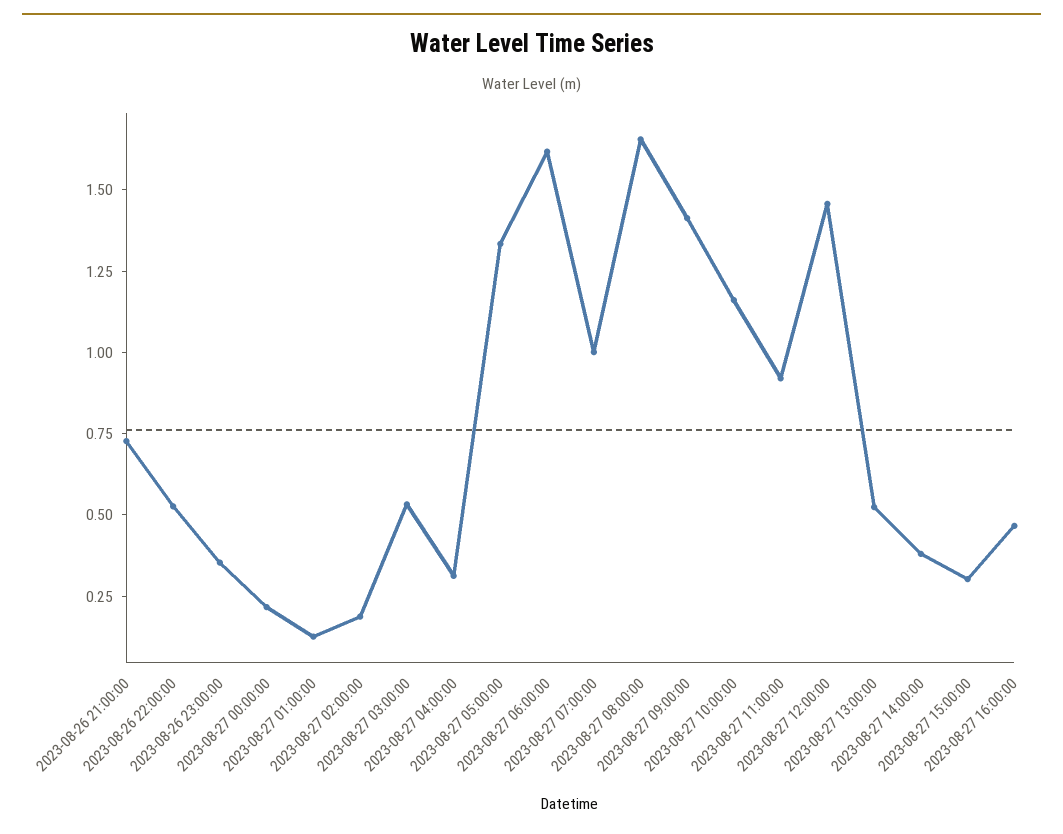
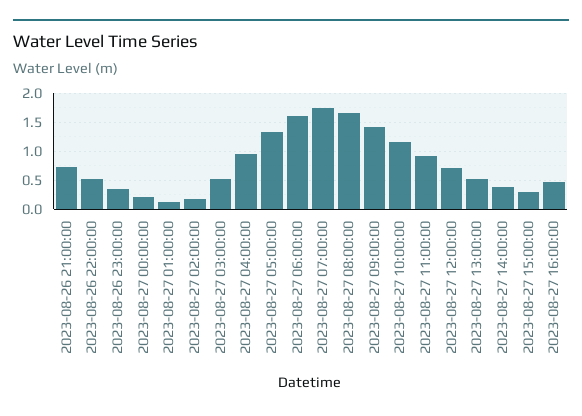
  {
    "2023-08-26 21:00:00": 0.75,
    "2023-08-26 22:00:00": 0.55,
    "2023-08-26 23:00:00": 0.35,
    "2023-08-27 00:00:00": 0.2,
    "2023-08-27 01:00:00": 0.15,
    "2023-08-27 02:00:00": 0.2,
    "2023-08-27 03:00:00": 0.55,
-   "2023-08-27 04:00:00": 0.3,
+   "2023-08-27 04:00:00": 1,
    "2023-08-27 05:00:00": 1.35,
    "2023-08-27 06:00:00": 1.6,
-   "2023-08-27 07:00:00": 1,
+   "2023-08-27 07:00:00": 1.75,
    "2023-08-27 08:00:00": 1.65,
    "2023-08-27 09:00:00": 1.4,
    "2023-08-27 10:00:00": 1.15,
    "2023-08-27 11:00:00": 0.9,
-   "2023-08-27 12:00:00": 1.45,
+   "2023-08-27 12:00:00": 0.75,
    "2023-08-27 13:00:00": 0.5,
    "2023-08-27 14:00:00": 0.4,
    "2023-08-27 15:00:00": 0.3,
    "2023-08-27 16:00:00": 0.45
  }

